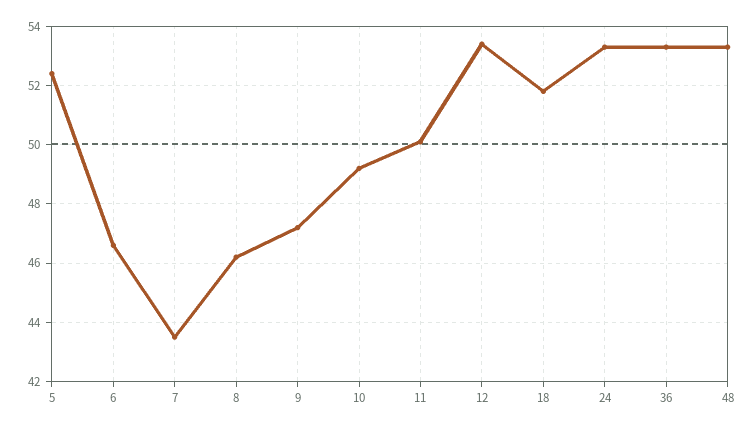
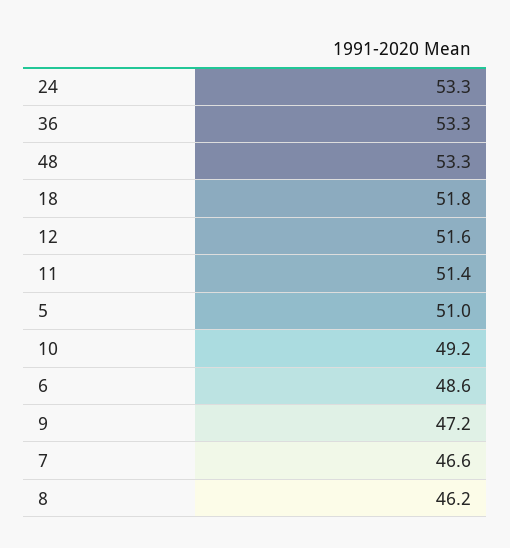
  {
-   "5": 52.5,
+   "5": 51,
-   "6": 46.5,
+   "6": 48.6,
-   "7": 43.5,
+   "7": 46.6,
    "8": 46.2,
    "9": 47.2,
    "10": 49.2,
-   "11": 50,
+   "11": 51.4,
-   "12": 53.5,
+   "12": 51.6,
    "18": 51.8,
    "24": 53.3,
    "36": 53.3,
    "48": 53.3
  }

